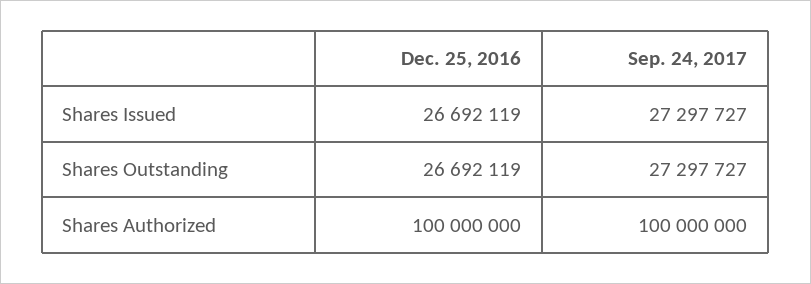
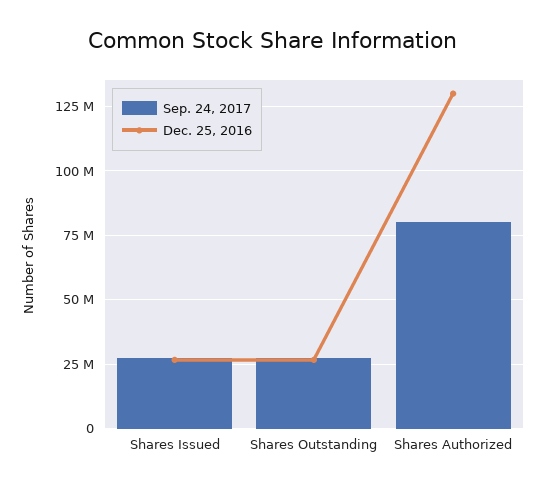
  {
    "Dec. 25, 2016": {
      "Shares Issued": 26692119,
      "Shares Outstanding": 26692119,
-     "Shares Authorized": 100000000
+     "Shares Authorized": 130000000
    },
    "Sep. 24, 2017": {
      "Shares Issued": 27297727,
      "Shares Outstanding": 27297727,
-     "Shares Authorized": 100000000
+     "Shares Authorized": 80000000
    }
  }

